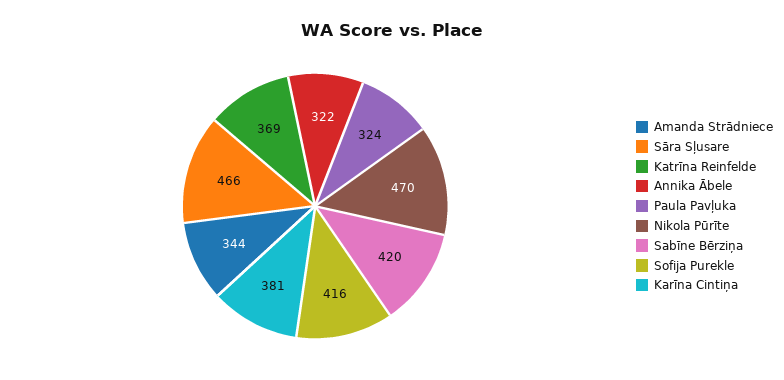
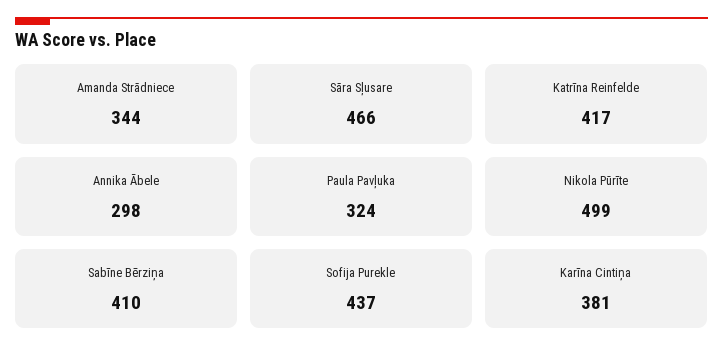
  {
    "Amanda Strādniece": 344,
    "Sāra Sļusare": 466,
-   "Katrīna Reinfelde": 369,
+   "Katrīna Reinfelde": 417,
-   "Annika Ābele": 322,
+   "Annika Ābele": 298,
    "Paula Pavļuka": 324,
-   "Nikola Pūrīte": 470,
+   "Nikola Pūrīte": 499,
-   "Sabīne Bērziņa": 420,
+   "Sabīne Bērziņa": 410,
-   "Sofija Purekle": 416,
+   "Sofija Purekle": 437,
    "Karīna Cintiņa": 381
  }

